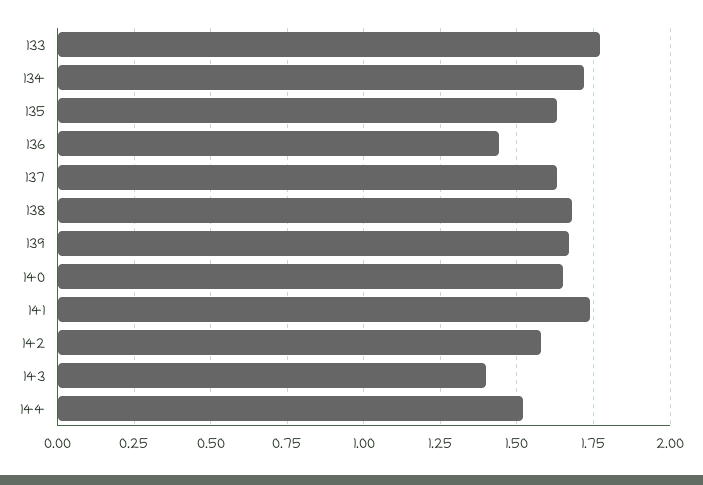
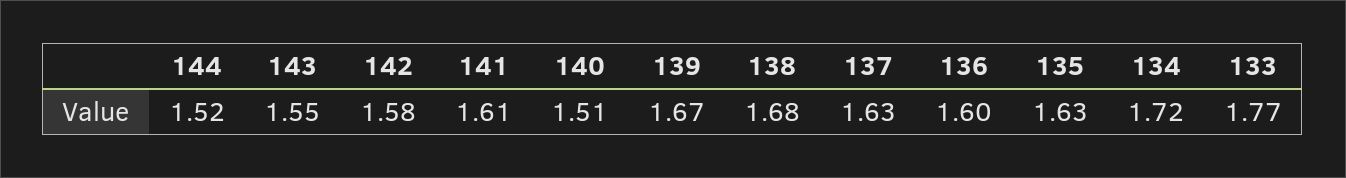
  {
    "133": 1.77,
    "134": 1.72,
    "135": 1.63,
-   "136": 1.45,
+   "136": 1.6,
    "137": 1.63,
    "138": 1.68,
    "139": 1.67,
-   "140": 1.65,
+   "140": 1.51,
-   "141": 1.75,
+   "141": 1.61,
    "142": 1.58,
-   "143": 1.4,
+   "143": 1.55,
    "144": 1.52
  }

